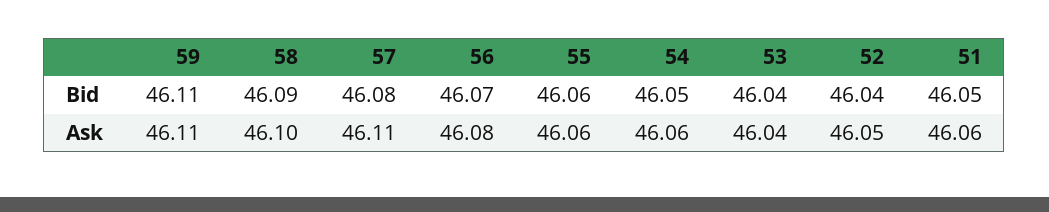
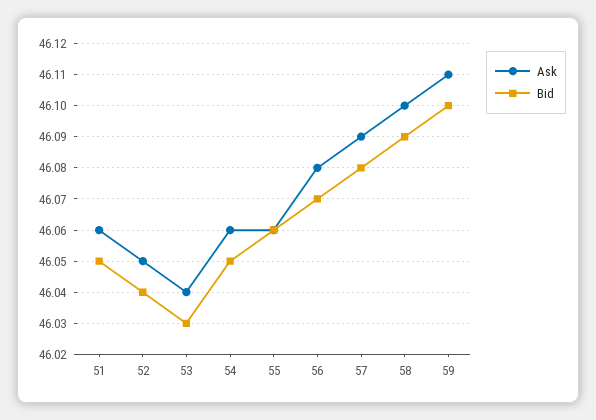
  {
    "Bid": {
-     "59": 46.11,
+     "59": 46.1,
      "58": 46.09,
      "57": 46.08,
      "56": 46.07,
      "55": 46.06,
      "54": 46.05,
-     "53": 46.04,
+     "53": 46.03,
      "52": 46.04,
      "51": 46.05
    },
    "Ask": {
      "59": 46.11,
      "58": 46.1,
-     "57": 46.11,
+     "57": 46.09,
      "56": 46.08,
      "55": 46.06,
      "54": 46.06,
      "53": 46.04,
      "52": 46.05,
      "51": 46.06
    }
  }

